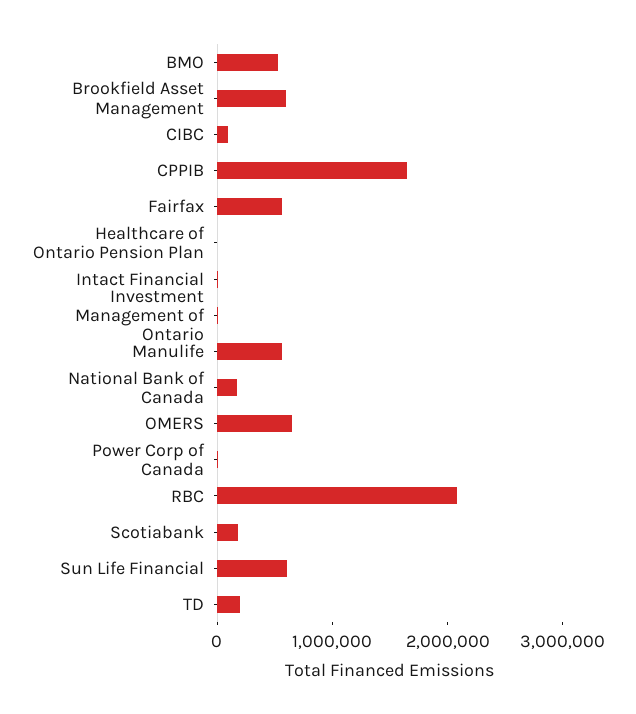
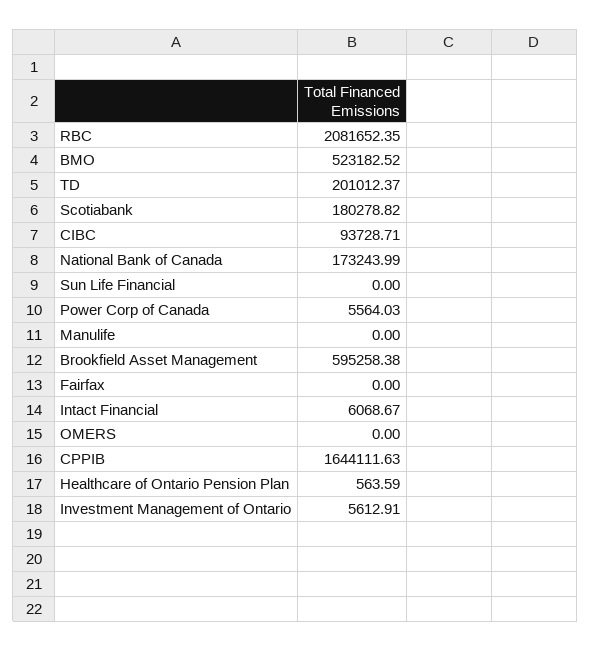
  {
    "BMO": 523182.52,
    "Brookfield Asset Management": 595258.38,
    "CIBC": 93728.71,
    "CPPIB": 1644111.63,
-   "Fairfax": 600000,
+   "Fairfax": 0,
    "Healthcare of Ontario Pension Plan": 563.59,
    "Intact Financial": 6068.67,
    "Investment Management of Ontario": 5612.91,
-   "Manulife": 600000,
+   "Manulife": 0,
    "National Bank of Canada": 173243.99,
-   "OMERS": 600000,
+   "OMERS": 0,
    "Power Corp of Canada": 5564.03,
    "RBC": 2081652.35,
    "Scotiabank": 180278.82,
-   "Sun Life Financial": 600000,
+   "Sun Life Financial": 0,
    "TD": 201012.37
  }

